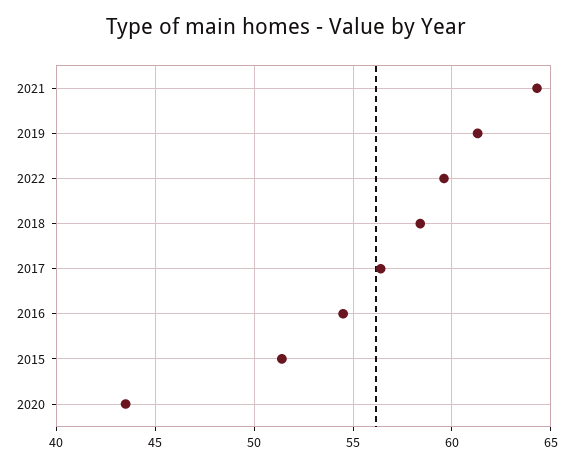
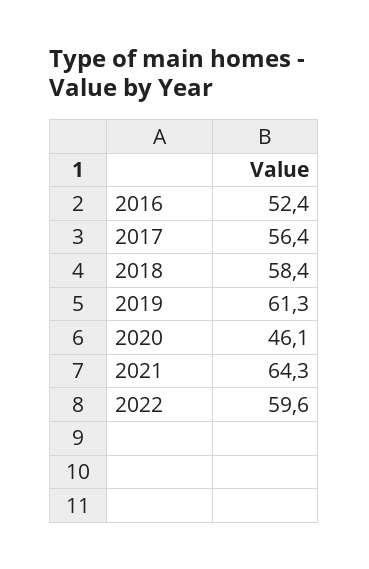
  {
    "2021": 64.3,
    "2019": 61.3,
    "2022": 59.6,
    "2018": 58.4,
    "2017": 56.4,
-   "2016": 54.5,
+   "2016": 52.4,
-   "2015": 51.5,
-   "2020": 43.5
+   "2020": 46.1
  }

